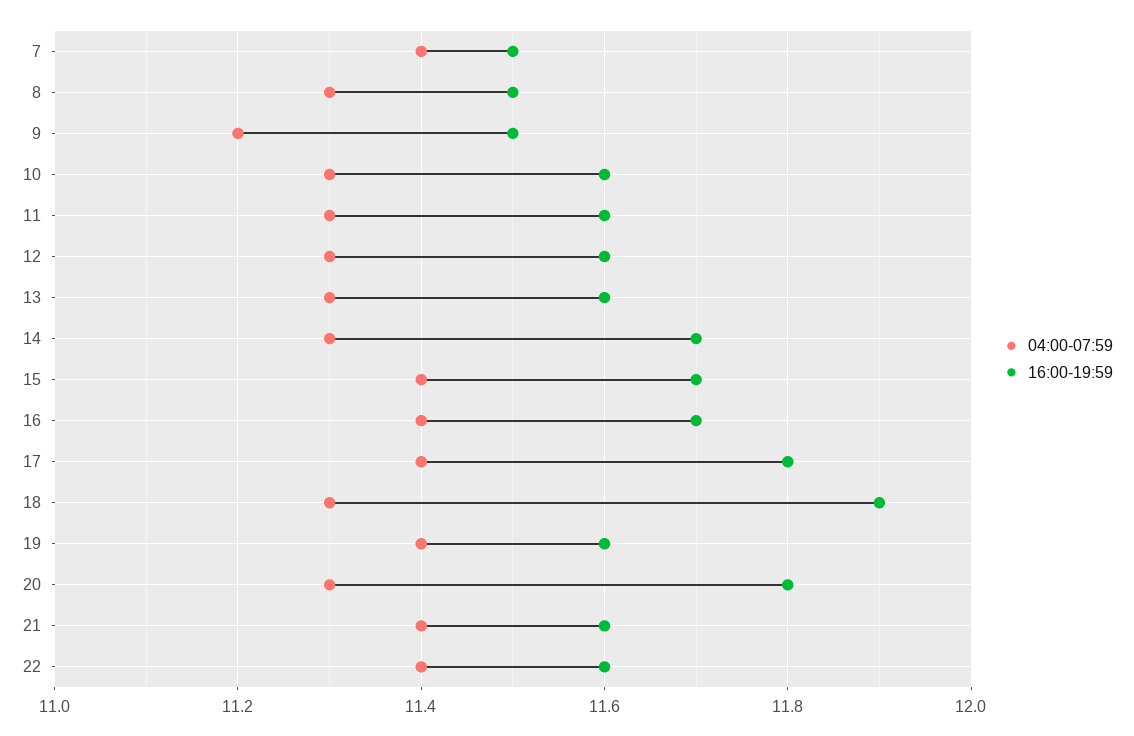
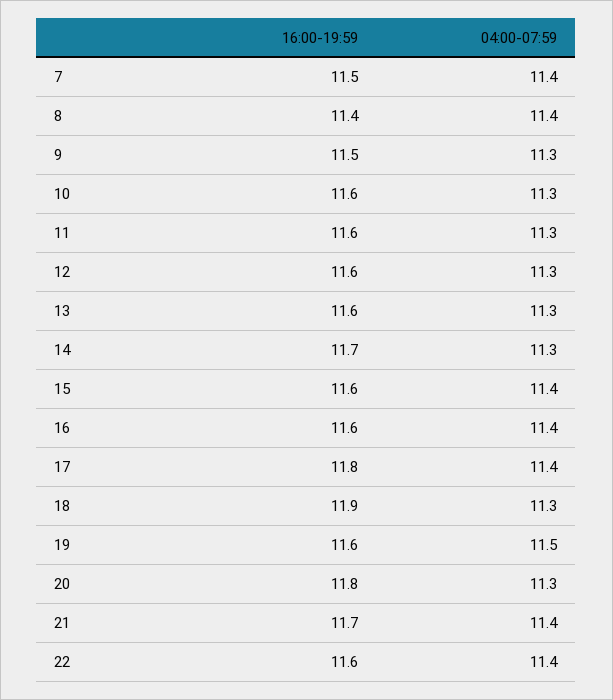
  {
    "04:00-07:59": {
      "7": 11.4,
-     "8": 11.3,
+     "8": 11.4,
-     "9": 11.2,
+     "9": 11.3,
      "10": 11.3,
      "11": 11.3,
      "12": 11.3,
      "13": 11.3,
      "14": 11.3,
      "15": 11.4,
      "16": 11.4,
      "17": 11.4,
      "18": 11.3,
-     "19": 11.4,
+     "19": 11.5,
      "20": 11.3,
      "21": 11.4,
      "22": 11.4
    },
    "16:00-19:59": {
      "7": 11.5,
-     "8": 11.5,
+     "8": 11.4,
      "9": 11.5,
      "10": 11.6,
      "11": 11.6,
      "12": 11.6,
      "13": 11.6,
      "14": 11.7,
-     "15": 11.7,
+     "15": 11.6,
-     "16": 11.7,
+     "16": 11.6,
      "17": 11.8,
      "18": 11.9,
      "19": 11.6,
      "20": 11.8,
-     "21": 11.6,
+     "21": 11.7,
      "22": 11.6
    }
  }

